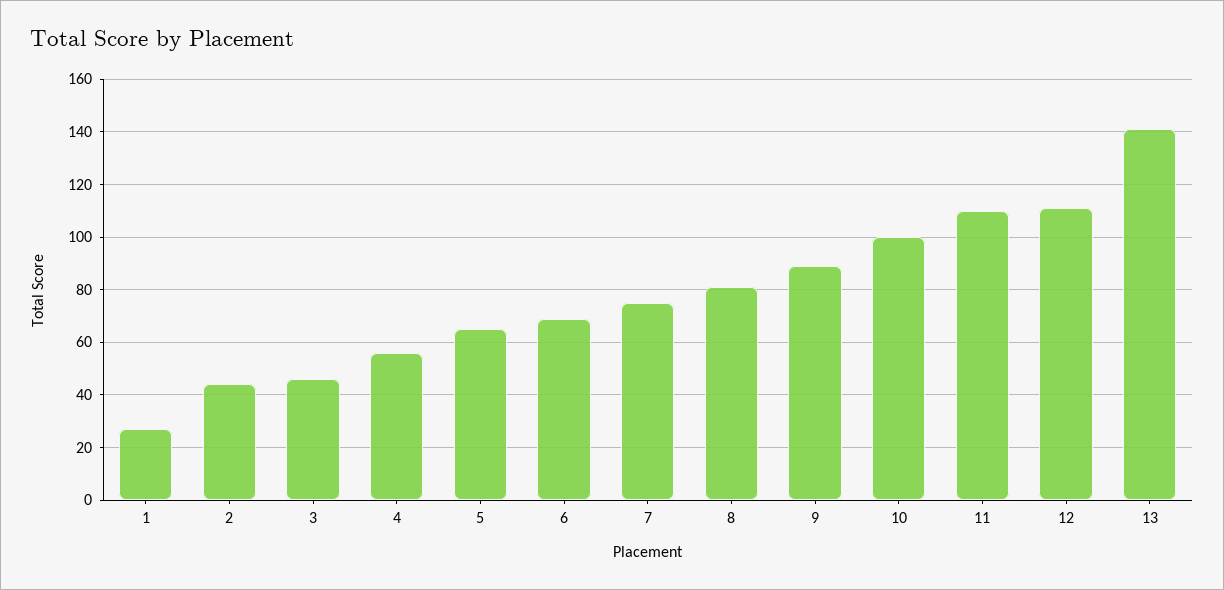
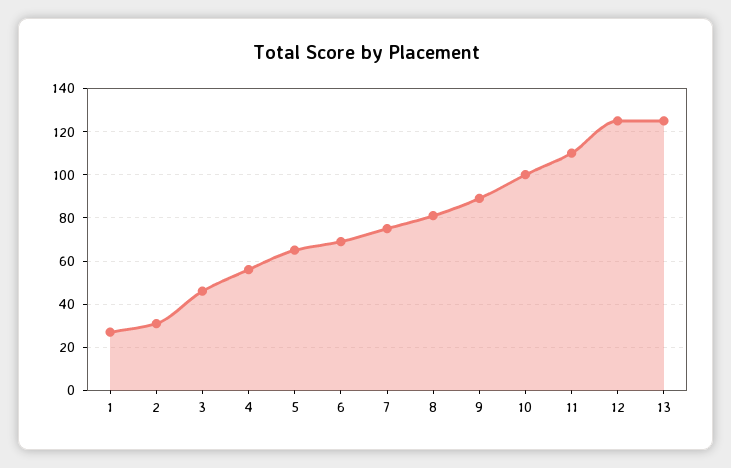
  {
    "1": 25,
-   "2": 45,
+   "2": 30,
    "3": 45,
    "4": 55,
    "5": 65,
    "6": 70,
    "7": 75,
    "8": 80,
    "9": 90,
    "10": 100,
    "11": 110,
-   "12": 110,
+   "12": 125,
-   "13": 140
+   "13": 125
  }

